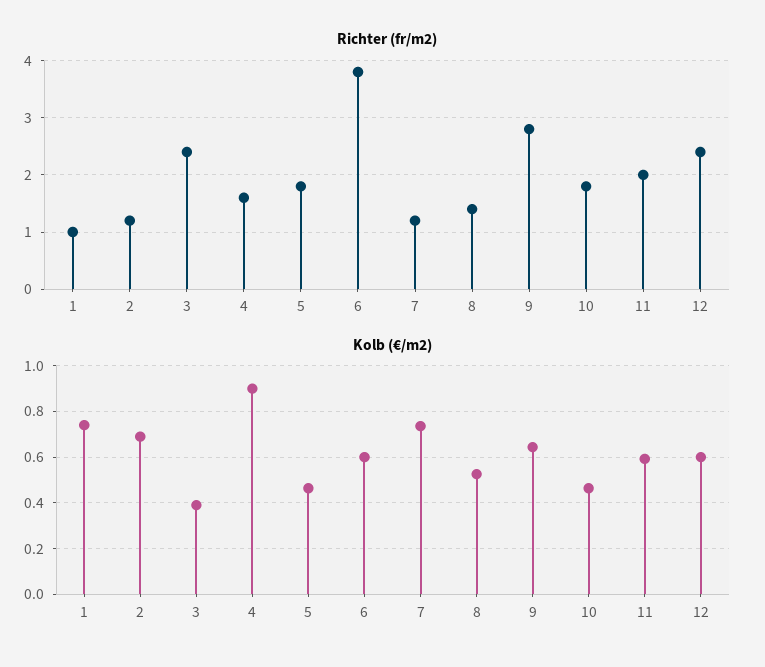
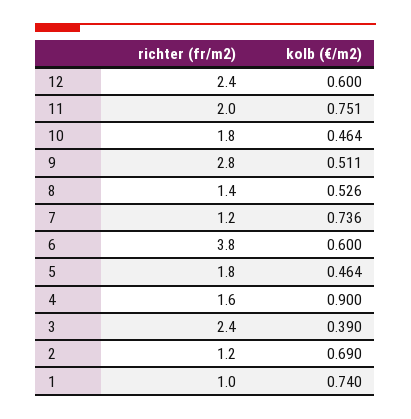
  {
    "Richter (fr/m2)": {
      "1": 1,
      "2": 1.2,
      "3": 2.4,
      "4": 1.6,
      "5": 1.8,
      "6": 3.8,
      "7": 1.2,
      "8": 1.4,
      "9": 2.8,
      "10": 1.8,
      "11": 2,
      "12": 2.4
    },
    "Kolb (€/m2)": {
      "1": 0.74,
      "2": 0.69,
      "3": 0.39,
      "4": 0.9,
      "5": 0.464,
      "6": 0.6,
      "7": 0.736,
      "8": 0.526,
-     "9": 0.65,
+     "9": 0.511,
      "10": 0.464,
-     "11": 0.6,
+     "11": 0.751,
      "12": 0.6
    }
  }

